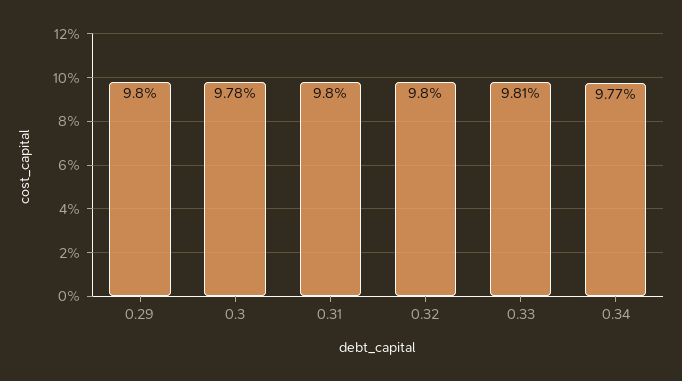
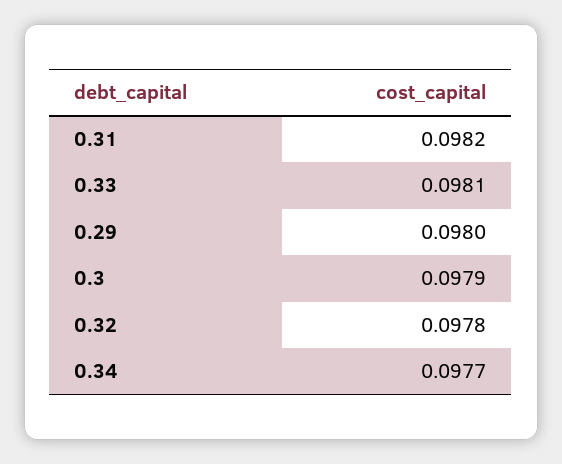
  {
    "0.29": 0.098,
-   "0.3": 0.0978,
+   "0.3": 0.0979,
-   "0.31": 0.098,
+   "0.31": 0.0982,
-   "0.32": 0.098,
+   "0.32": 0.0978,
    "0.33": 0.0981,
    "0.34": 0.0977
  }

